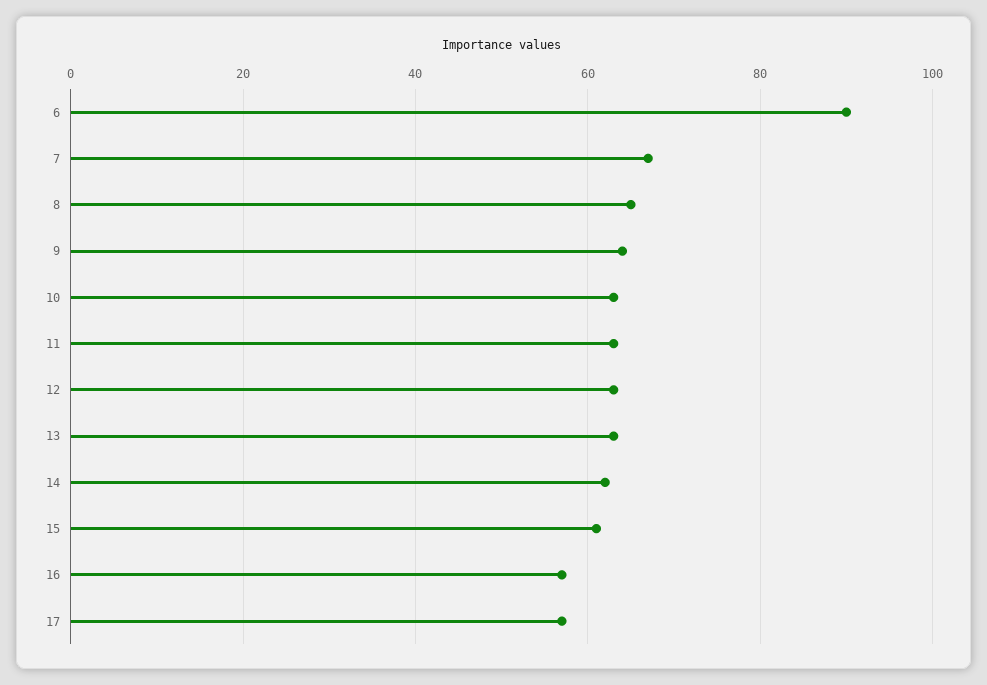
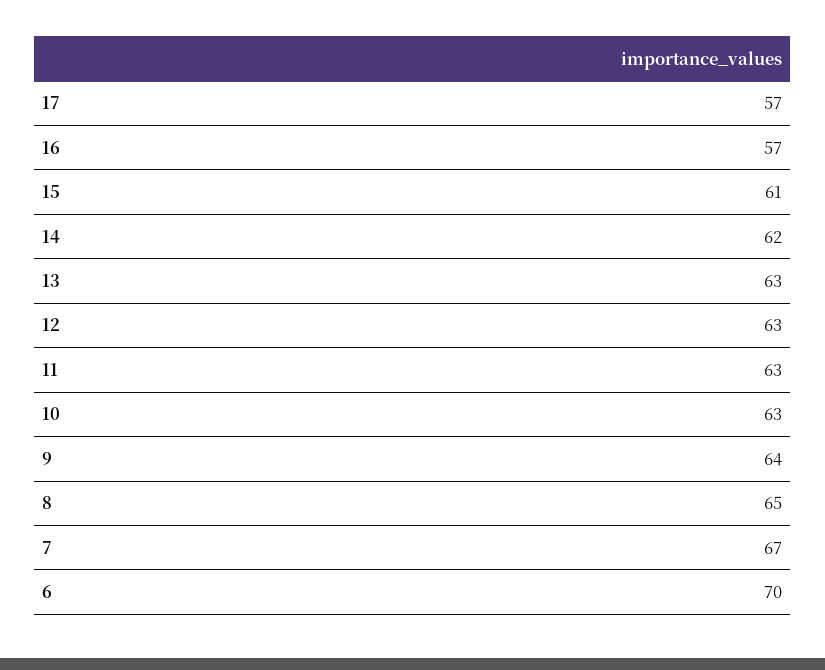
  {
-   "6": 90,
+   "6": 70,
    "7": 67,
    "8": 65,
    "9": 64,
    "10": 63,
    "11": 63,
    "12": 63,
    "13": 63,
    "14": 62,
    "15": 61,
    "16": 57,
    "17": 57
  }

